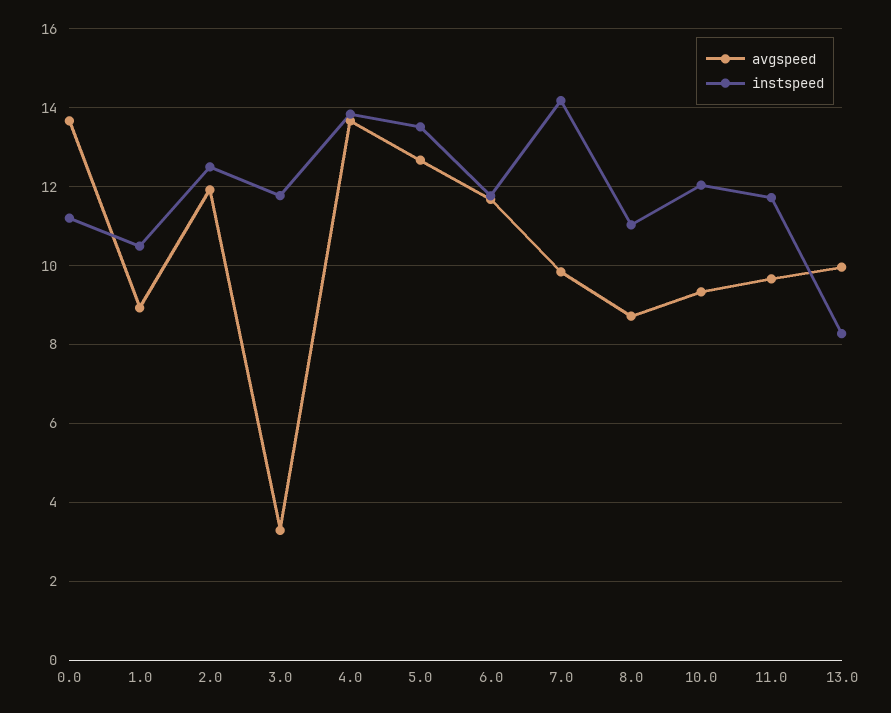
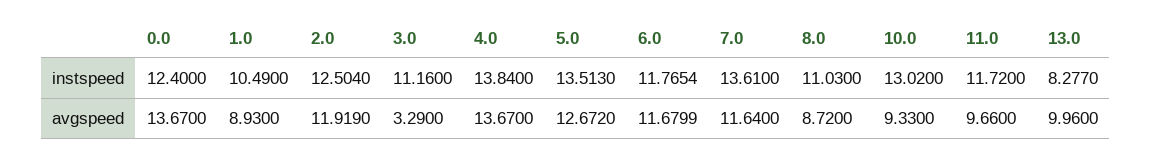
  {
    "avgspeed": {
      "0.0": 13.67,
      "1.0": 8.93,
      "2.0": 11.919,
      "3.0": 3.29,
      "4.0": 13.67,
      "5.0": 12.672,
      "6.0": 11.6799,
-     "7.0": 9.8,
+     "7.0": 11.64,
      "8.0": 8.72,
      "10.0": 9.33,
      "11.0": 9.66,
      "13.0": 9.96
    },
    "instspeed": {
-     "0.0": 11.2,
+     "0.0": 12.4,
      "1.0": 10.49,
      "2.0": 12.504,
-     "3.0": 11.8,
+     "3.0": 11.16,
      "4.0": 13.84,
      "5.0": 13.513,
      "6.0": 11.7654,
-     "7.0": 14.2,
+     "7.0": 13.61,
      "8.0": 11.03,
-     "10.0": 12,
+     "10.0": 13.02,
      "11.0": 11.72,
      "13.0": 8.277
    }
  }

